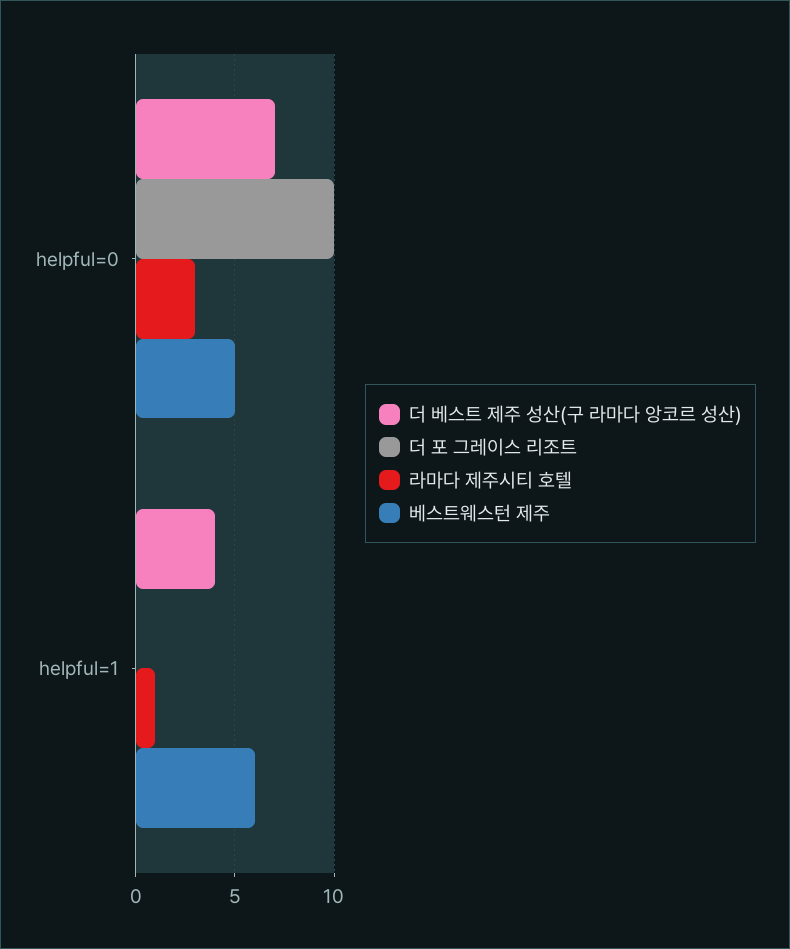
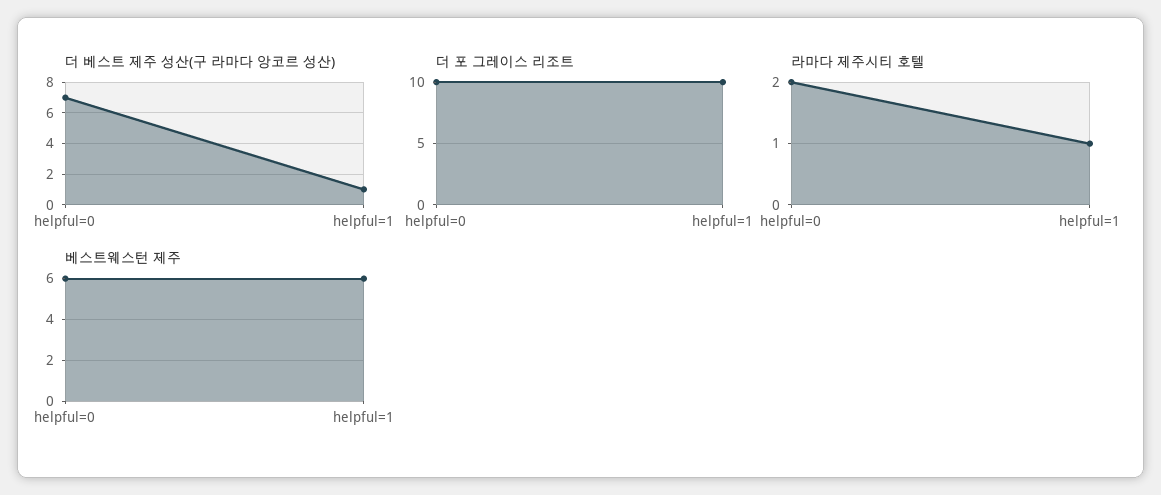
  {
    "더 베스트 제주 성산(구 라마다 앙코르 성산)": {
      "helpful=0": 7,
-     "helpful=1": 4
+     "helpful=1": 1
    },
    "더 포 그레이스 리조트": {
      "helpful=0": 10,
-     "helpful=1": 0
+     "helpful=1": 10
    },
    "라마다 제주시티 호텔": {
-     "helpful=0": 3,
+     "helpful=0": 2,
      "helpful=1": 1
    },
    "베스트웨스턴 제주": {
-     "helpful=0": 5,
+     "helpful=0": 6,
      "helpful=1": 6
    }
  }

